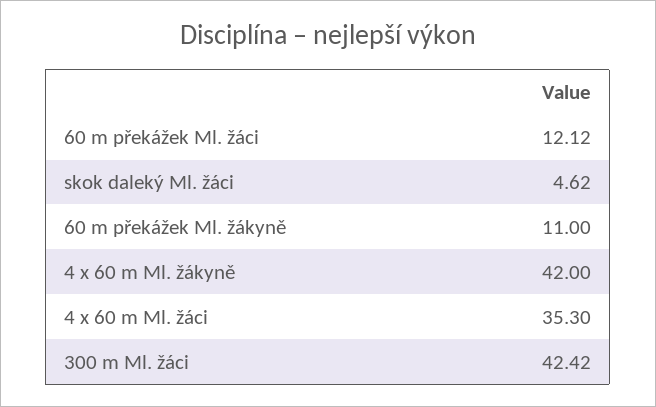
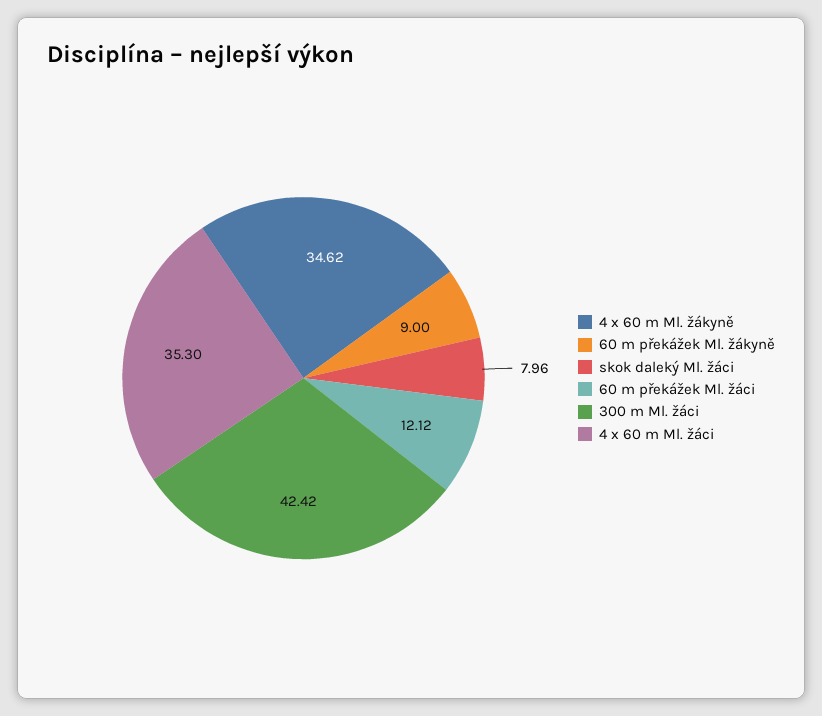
  {
    "60 m překážek Ml. žáci": 12.12,
-   "skok daleký Ml. žáci": 4.62,
+   "skok daleký Ml. žáci": 7.96,
-   "60 m překážek Ml. žákyně": 11,
+   "60 m překážek Ml. žákyně": 9,
-   "4 x 60 m Ml. žákyně": 42,
+   "4 x 60 m Ml. žákyně": 34.62,
    "4 x 60 m Ml. žáci": 35.3,
    "300 m Ml. žáci": 42.42
  }

